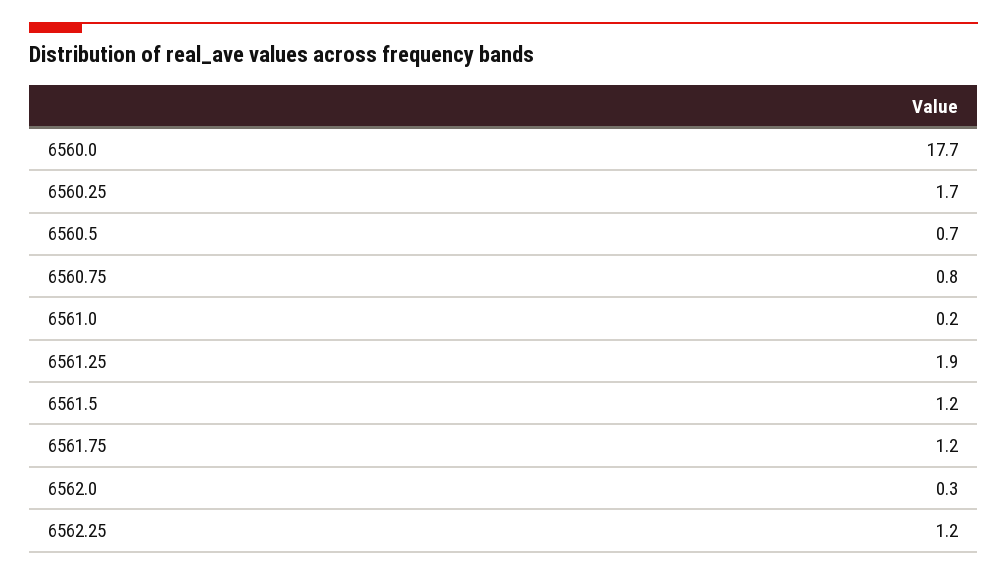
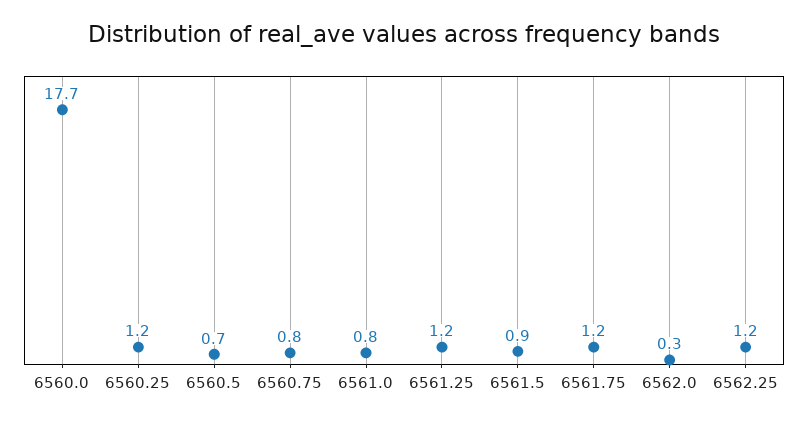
  {
    "6560.0": 17.7,
-   "6560.25": 1.7,
+   "6560.25": 1.2,
    "6560.5": 0.7,
    "6560.75": 0.8,
-   "6561.0": 0.2,
+   "6561.0": 0.8,
-   "6561.25": 1.9,
+   "6561.25": 1.2,
-   "6561.5": 1.2,
+   "6561.5": 0.9,
    "6561.75": 1.2,
    "6562.0": 0.3,
    "6562.25": 1.2
  }

